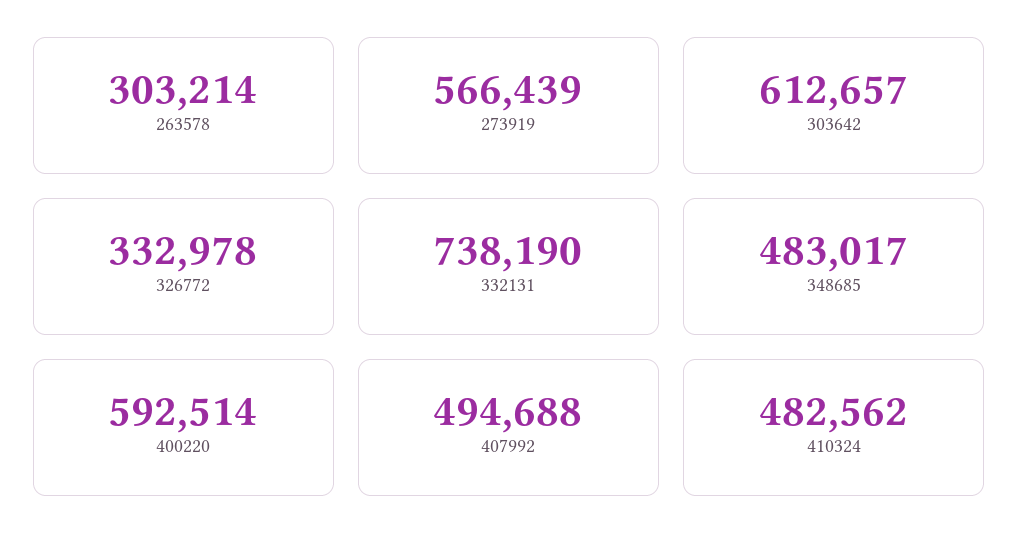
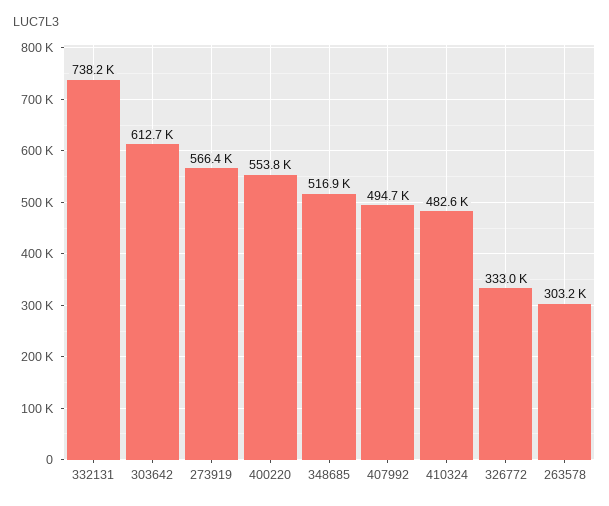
  {
    "263578": 303214,
    "273919": 566439,
    "303642": 612657,
    "326772": 332978,
    "332131": 738190,
-   "348685": 483017,
+   "348685": 516900,
-   "400220": 592514,
+   "400220": 553800,
    "407992": 494688,
    "410324": 482562
  }

